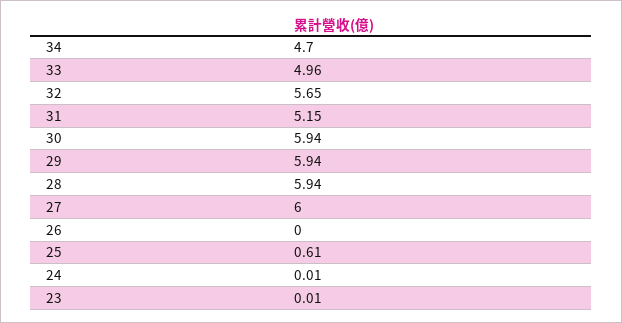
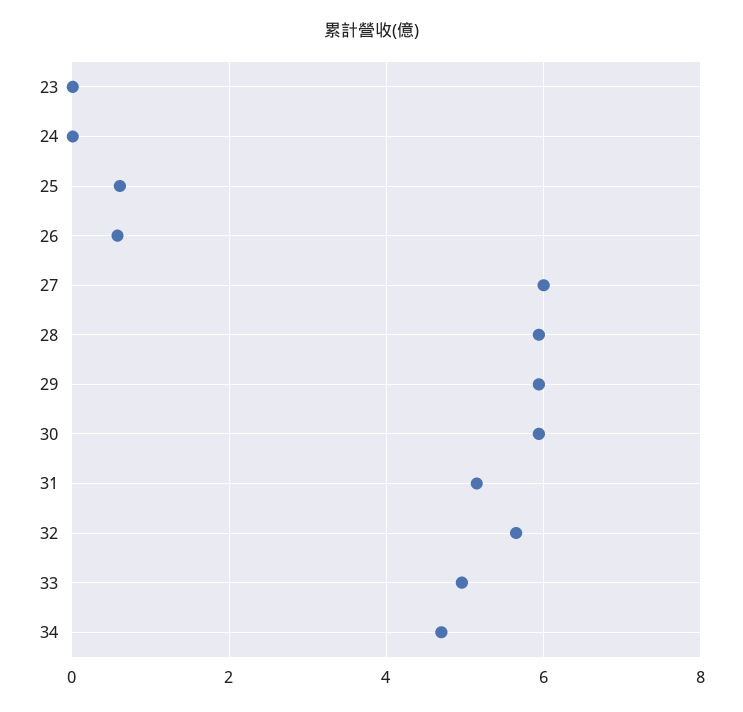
  {
    "34": 4.7,
    "33": 4.96,
    "32": 5.65,
    "31": 5.15,
    "30": 5.94,
    "29": 5.94,
    "28": 5.94,
    "27": 6,
-   "26": 0,
+   "26": 0.6,
    "25": 0.61,
    "24": 0.01,
    "23": 0.01
  }

